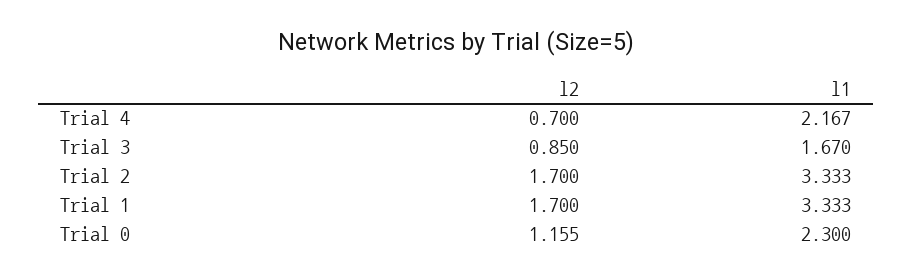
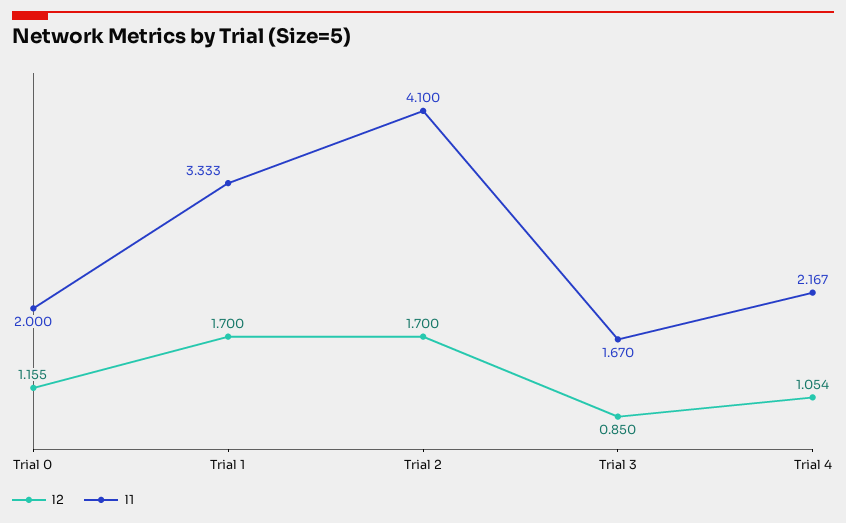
  {
    "l2": {
-     "Trial 4": 0.7,
+     "Trial 4": 1.054,
      "Trial 3": 0.85,
      "Trial 2": 1.7,
      "Trial 1": 1.7,
      "Trial 0": 1.155
    },
    "l1": {
      "Trial 4": 2.167,
      "Trial 3": 1.67,
-     "Trial 2": 3.333,
+     "Trial 2": 4.1,
      "Trial 1": 3.333,
-     "Trial 0": 2.3
+     "Trial 0": 2
    }
  }

